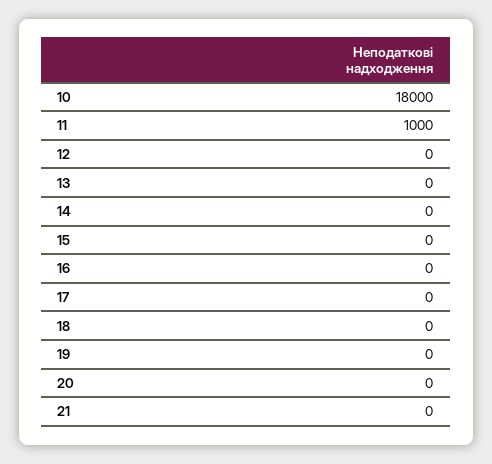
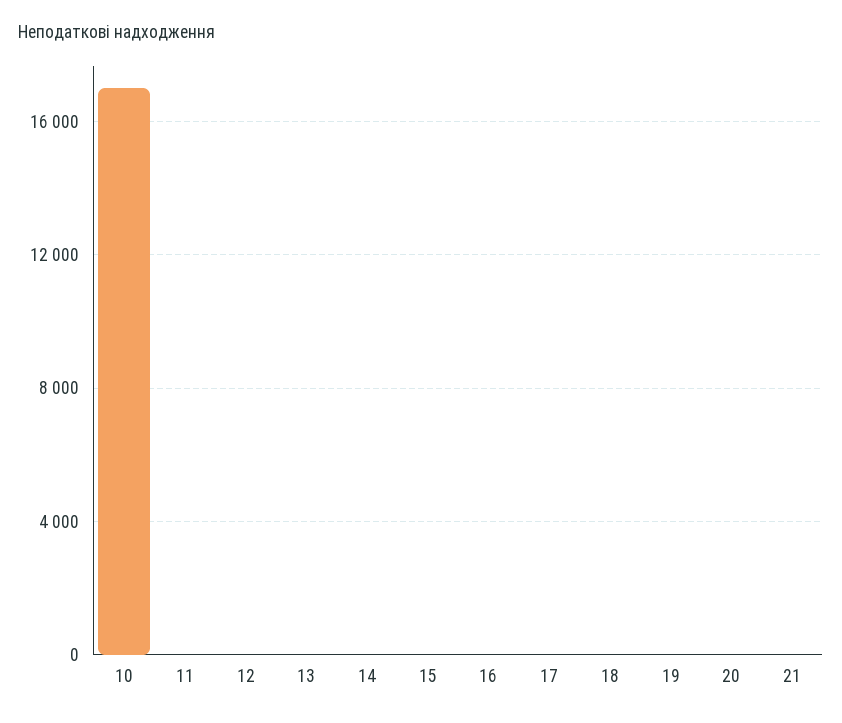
  {
-   "10": 18000,
+   "10": 17000,
-   "11": 1000,
+   "11": 0,
    "12": 0,
    "13": 0,
    "14": 0,
    "15": 0,
    "16": 0,
    "17": 0,
    "18": 0,
    "19": 0,
    "20": 0,
    "21": 0
  }

